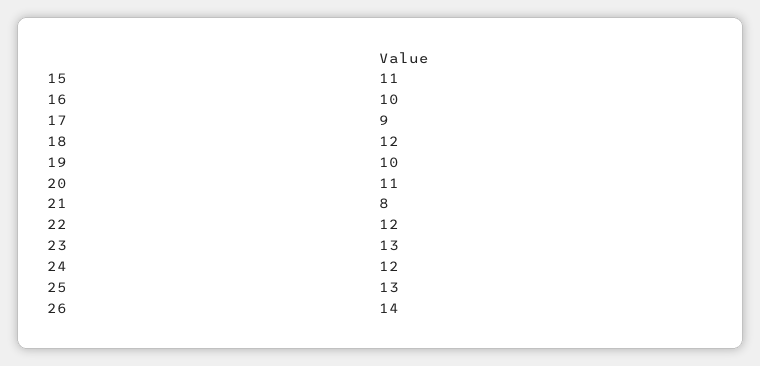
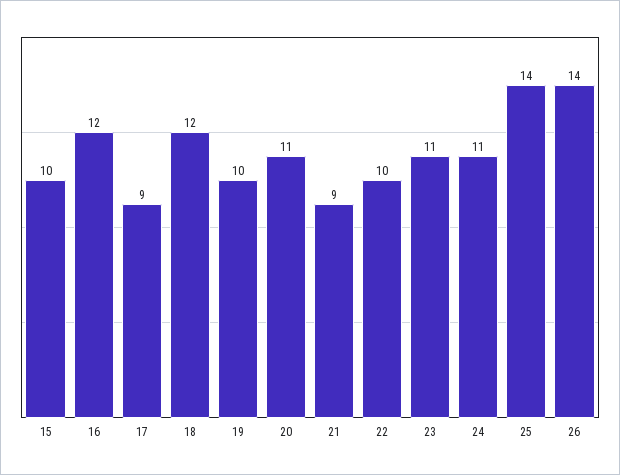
  {
-   "15": 11,
+   "15": 10,
-   "16": 10,
+   "16": 12,
    "17": 9,
    "18": 12,
    "19": 10,
    "20": 11,
-   "21": 8,
+   "21": 9,
-   "22": 12,
+   "22": 10,
-   "23": 13,
+   "23": 11,
-   "24": 12,
+   "24": 11,
-   "25": 13,
+   "25": 14,
    "26": 14
  }

